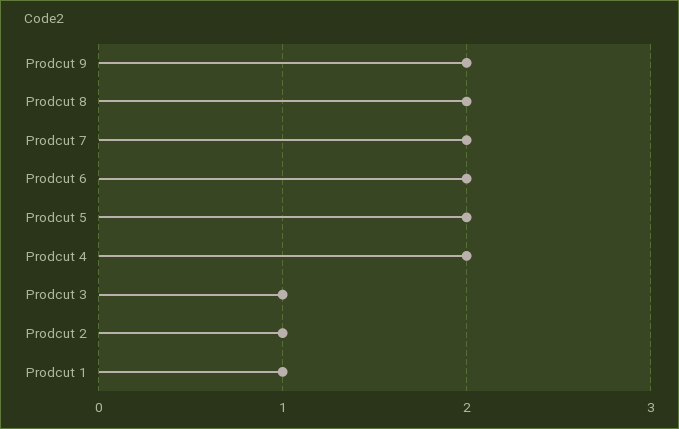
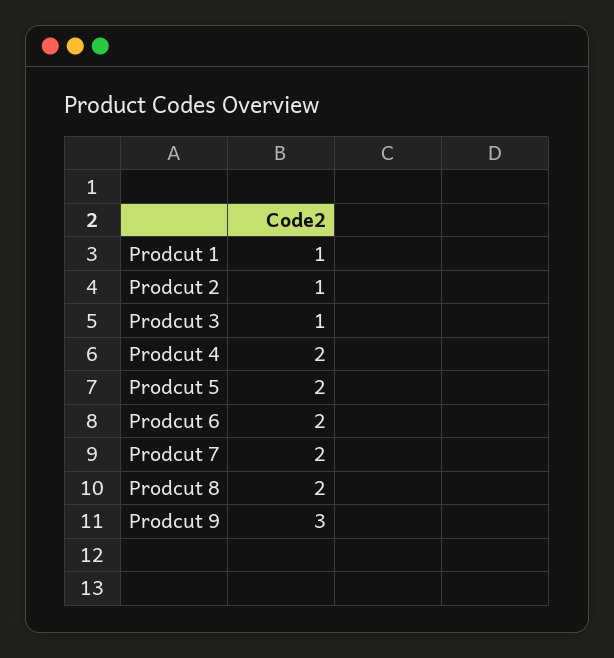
  {
-   "Prodcut 9": 2,
+   "Prodcut 9": 3,
    "Prodcut 8": 2,
    "Prodcut 7": 2,
    "Prodcut 6": 2,
    "Prodcut 5": 2,
    "Prodcut 4": 2,
    "Prodcut 3": 1,
    "Prodcut 2": 1,
    "Prodcut 1": 1
  }

